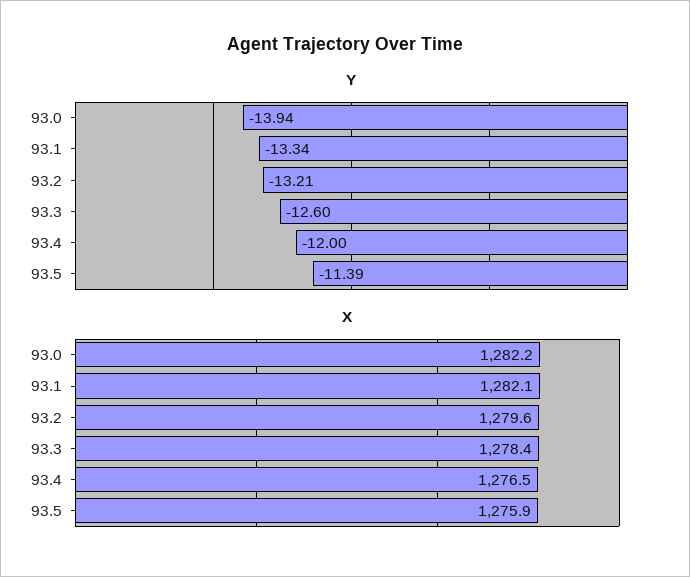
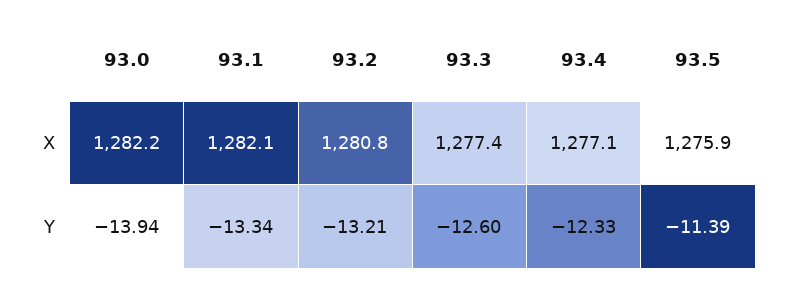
  {
    "Y": {
      "93.0": -13.94,
      "93.1": -13.34,
      "93.2": -13.21,
      "93.3": -12.6,
-     "93.4": -12,
+     "93.4": -12.33,
      "93.5": -11.39
    },
    "X": {
      "93.0": 1282.2,
      "93.1": 1282.1,
-     "93.2": 1279.6,
+     "93.2": 1280.8,
-     "93.3": 1278.4,
+     "93.3": 1277.4,
-     "93.4": 1276.5,
+     "93.4": 1277.1,
      "93.5": 1275.9
    }
  }

